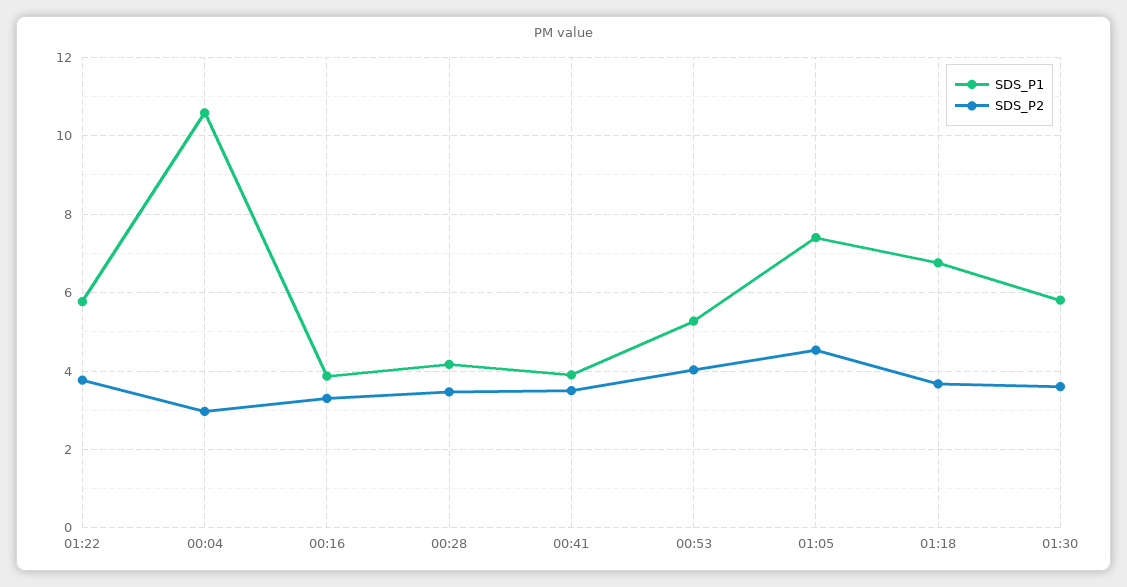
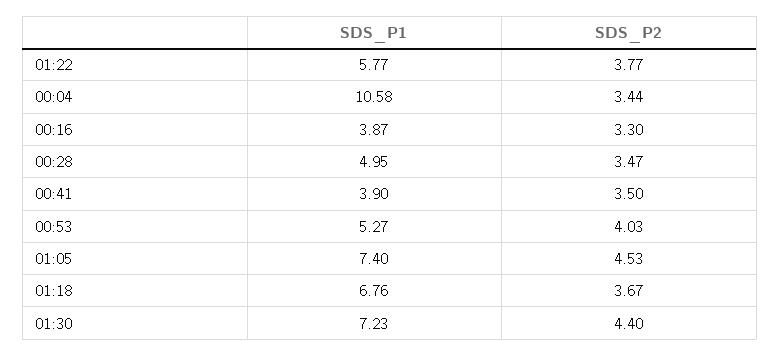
  {
    "SDS_P1": {
      "01:22": 5.77,
      "00:04": 10.58,
      "00:16": 3.87,
-     "00:28": 4.2,
+     "00:28": 4.95,
      "00:41": 3.9,
      "00:53": 5.27,
      "01:05": 7.4,
      "01:18": 6.76,
-     "01:30": 5.8
+     "01:30": 7.23
    },
    "SDS_P2": {
      "01:22": 3.77,
-     "00:04": 3,
+     "00:04": 3.44,
      "00:16": 3.3,
      "00:28": 3.47,
      "00:41": 3.5,
      "00:53": 4.03,
      "01:05": 4.53,
      "01:18": 3.67,
-     "01:30": 3.6
+     "01:30": 4.4
    }
  }

